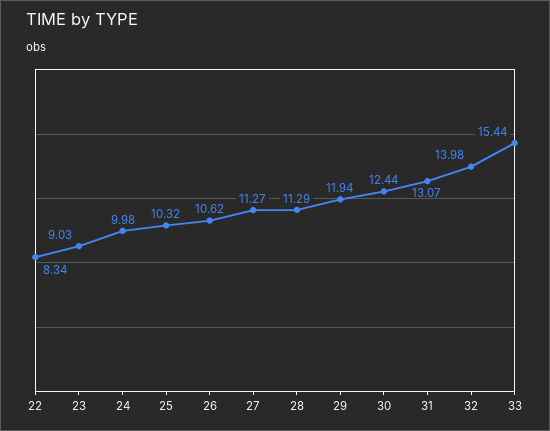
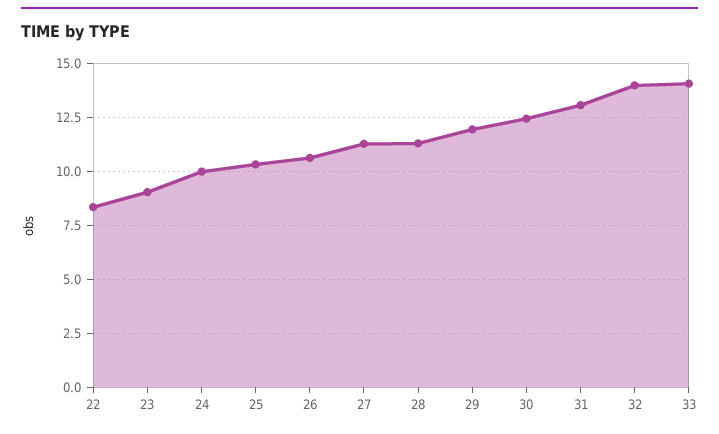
  {
    "22": 8.34,
    "23": 9.03,
    "24": 9.98,
    "25": 10.32,
    "26": 10.62,
    "27": 11.27,
    "28": 11.29,
    "29": 11.94,
    "30": 12.44,
    "31": 13.07,
    "32": 13.98,
-   "33": 15.44
+   "33": 14
  }

